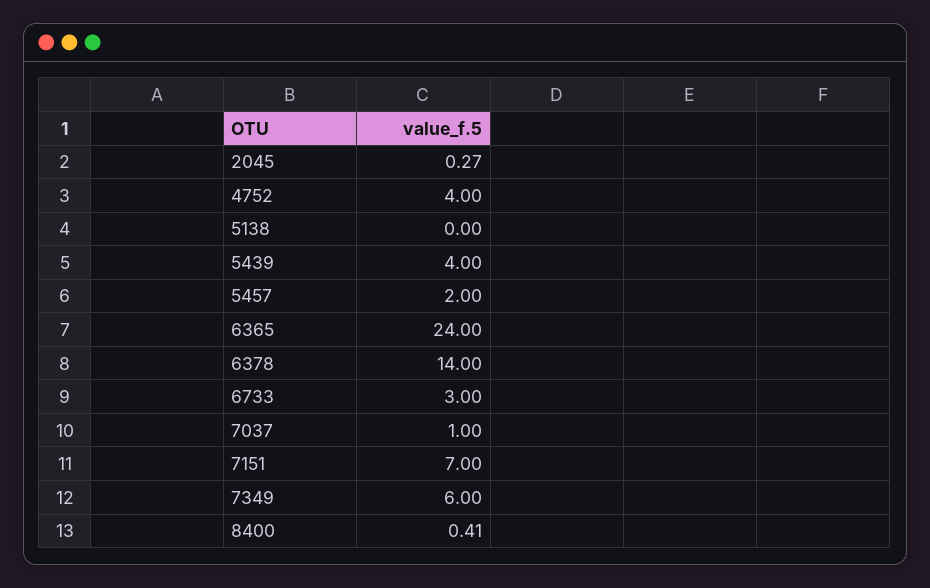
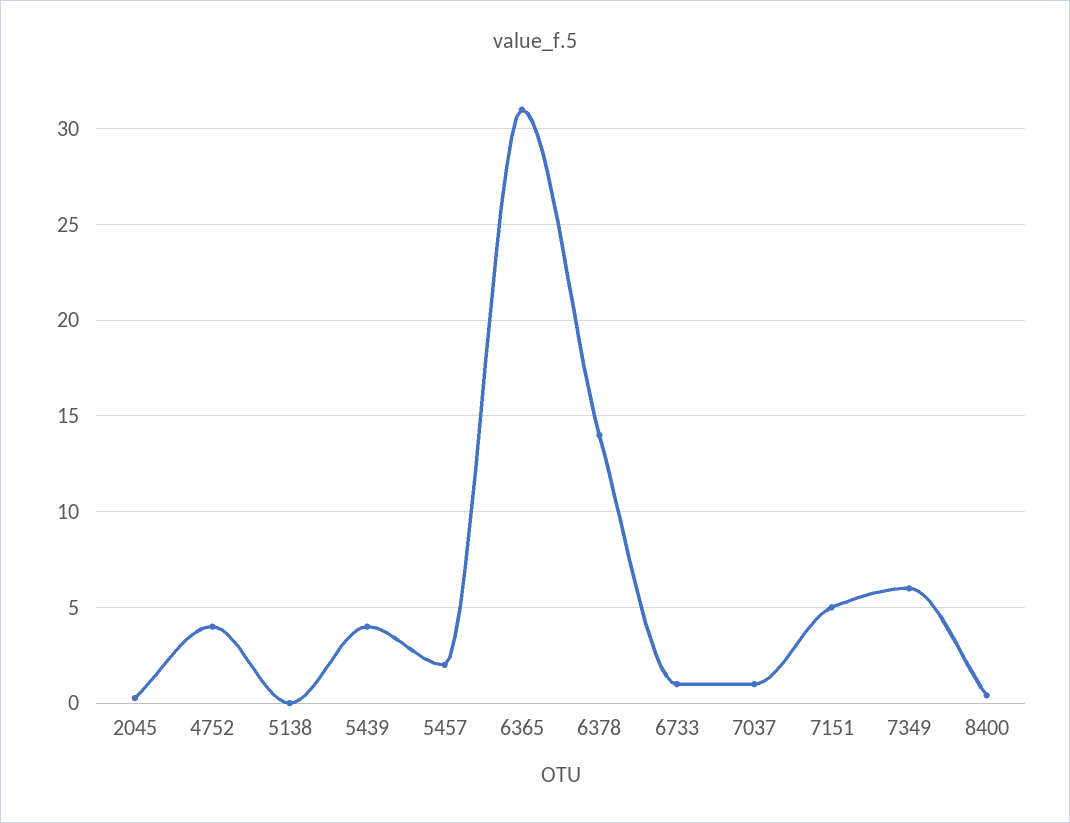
  {
    "2045": 0.27,
    "4752": 4,
    "5138": 0,
    "5439": 4,
    "5457": 2,
-   "6365": 24,
+   "6365": 31,
    "6378": 14,
-   "6733": 3,
+   "6733": 1,
    "7037": 1,
-   "7151": 7,
+   "7151": 5,
    "7349": 6,
    "8400": 0.41
  }

